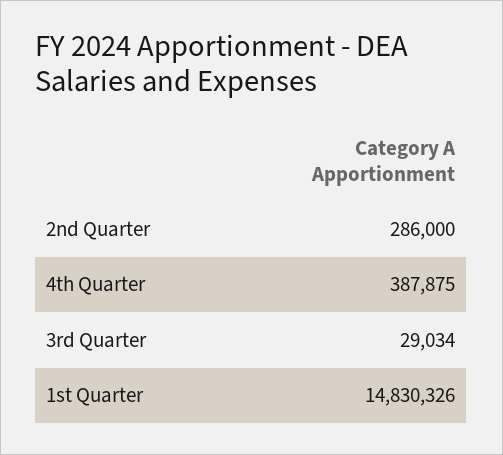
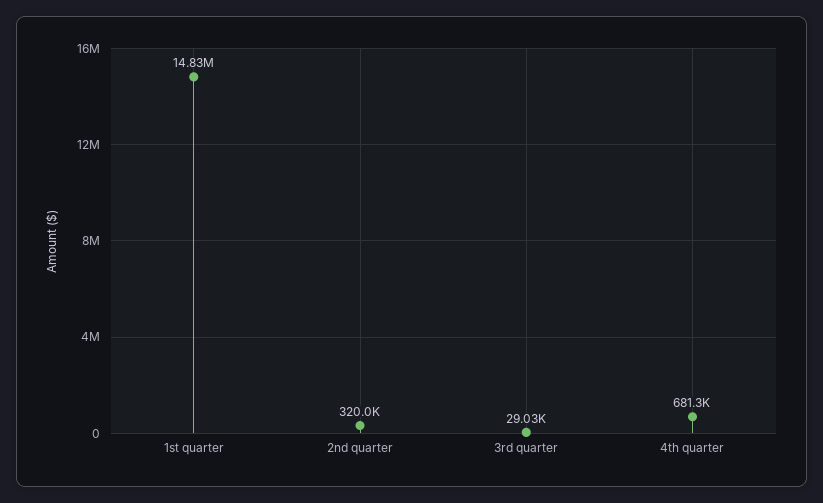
  {
-   "2nd Quarter": 286000,
+   "2nd Quarter": 320000,
-   "4th Quarter": 387875,
+   "4th Quarter": 681300,
    "3rd Quarter": 29034,
    "1st Quarter": 14830326
  }

